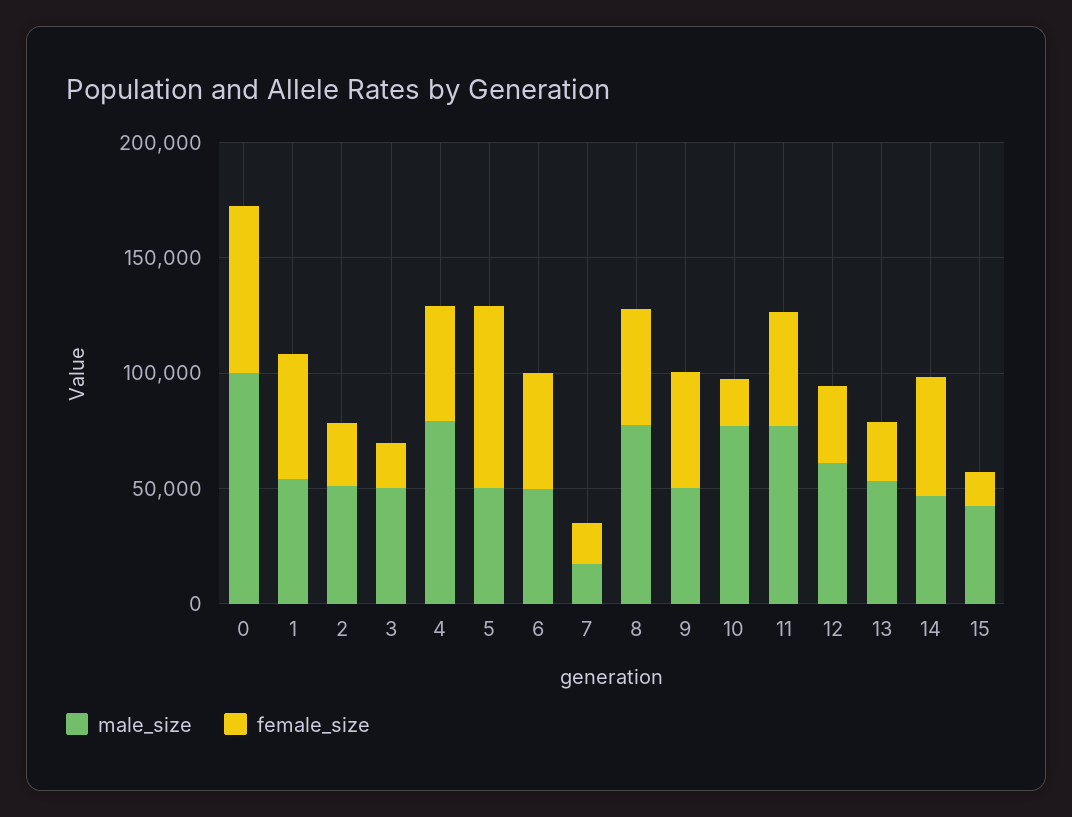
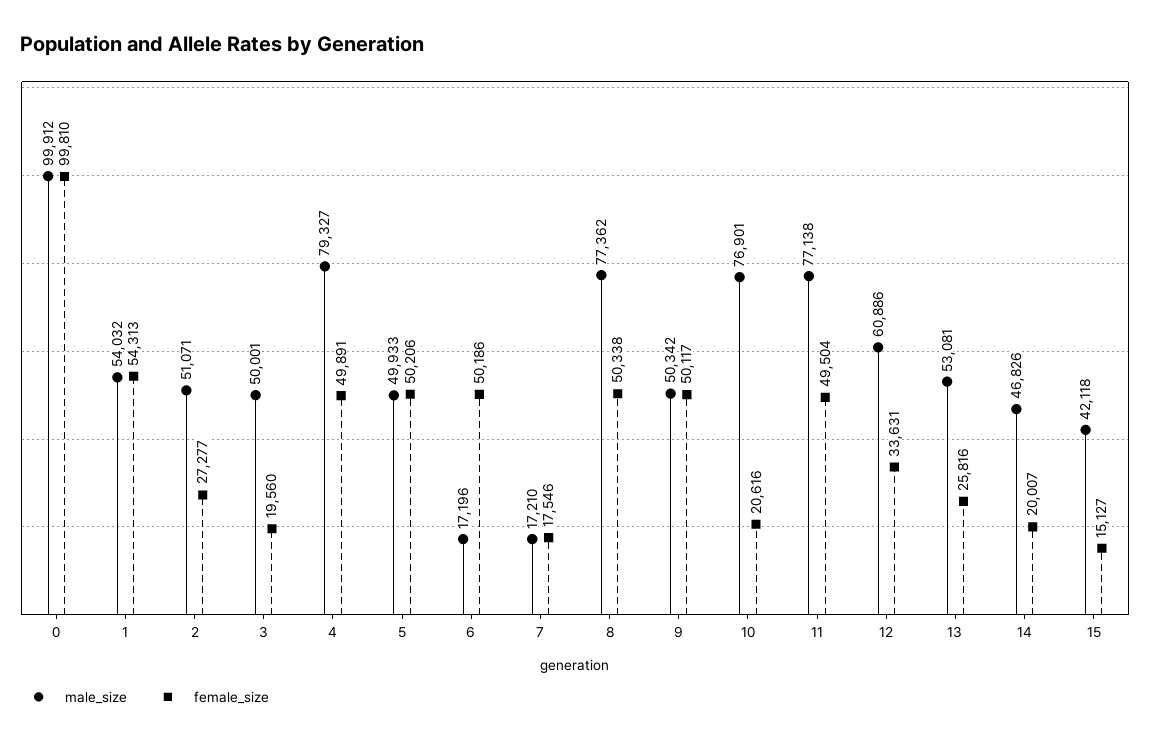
  {
    "male_size": {
      "0": 99912,
      "1": 54032,
      "2": 51071,
      "3": 50001,
      "4": 79327,
      "5": 49933,
-     "6": 50000,
+     "6": 17196,
      "7": 17210,
      "8": 77362,
      "9": 50342,
      "10": 76901,
      "11": 77138,
      "12": 60886,
      "13": 53081,
      "14": 46826,
      "15": 42118
    },
    "female_size": {
-     "0": 70000,
+     "0": 99810,
      "1": 54313,
      "2": 27277,
      "3": 19560,
      "4": 49891,
-     "5": 80000,
+     "5": 50206,
      "6": 50186,
      "7": 17546,
      "8": 50338,
      "9": 50117,
      "10": 20616,
      "11": 49504,
      "12": 33631,
      "13": 25816,
-     "14": 50000,
+     "14": 20007,
      "15": 15127
    }
  }

